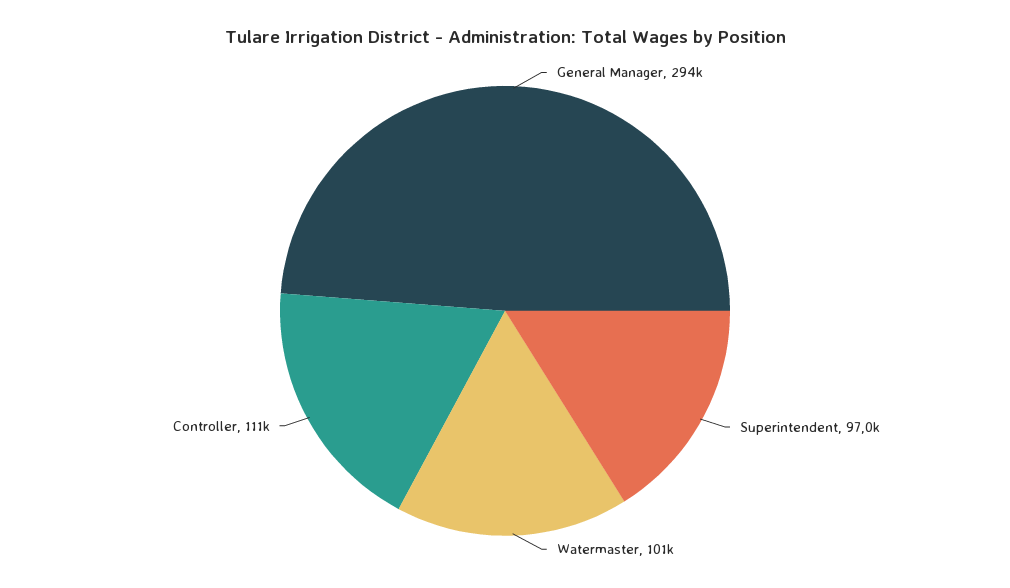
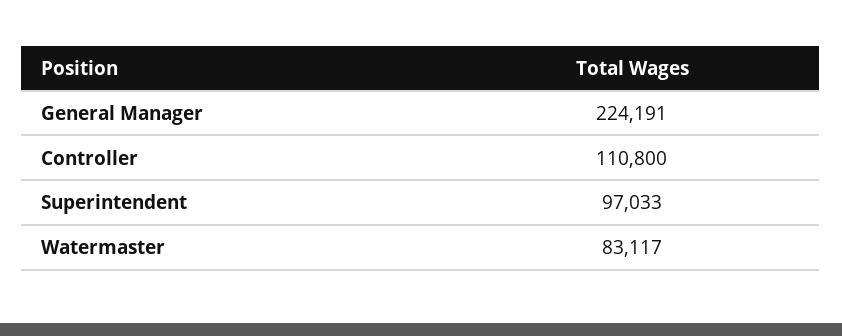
  {
-   "General Manager": 294000,
+   "General Manager": 224191,
    "Superintendent": 97033,
-   "Watermaster": 101000,
+   "Watermaster": 83117,
    "Controller": 110800
  }

